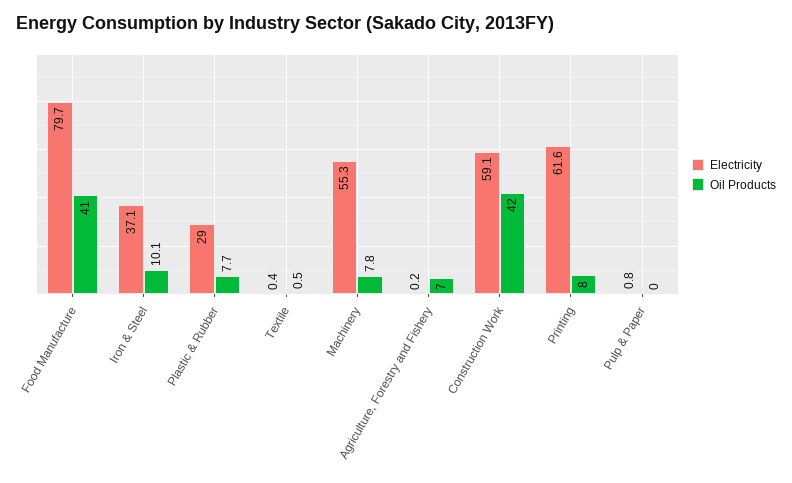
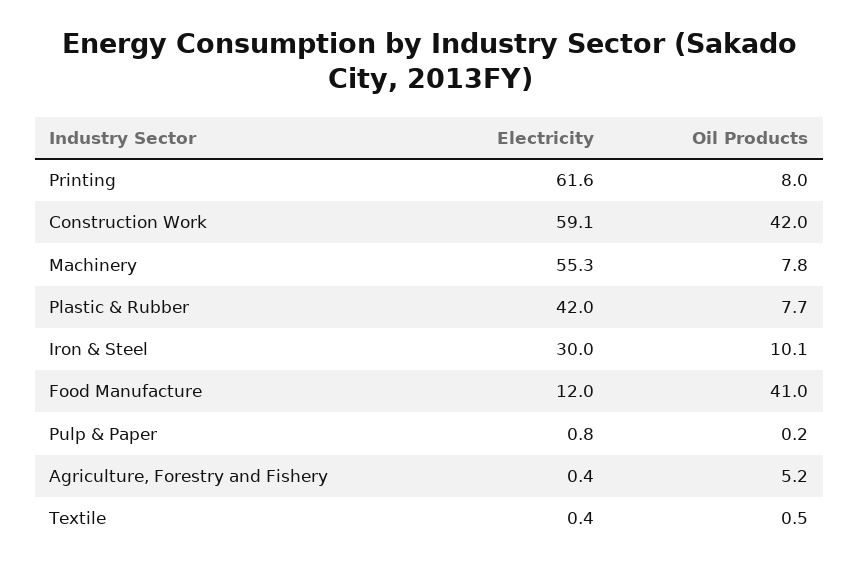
  {
    "Electricity": {
-     "Food Manufacture": 79.7,
+     "Food Manufacture": 12,
-     "Iron & Steel": 37.1,
+     "Iron & Steel": 30,
-     "Plastic & Rubber": 29,
+     "Plastic & Rubber": 42,
      "Textile": 0.4,
      "Machinery": 55.3,
-     "Agriculture, Forestry and Fishery": 0.2,
+     "Agriculture, Forestry and Fishery": 0.4,
      "Construction Work": 59.1,
      "Printing": 61.6,
      "Pulp & Paper": 0.8
    },
    "Oil Products": {
      "Food Manufacture": 41,
      "Iron & Steel": 10.1,
      "Plastic & Rubber": 7.7,
      "Textile": 0.5,
      "Machinery": 7.8,
-     "Agriculture, Forestry and Fishery": 7,
+     "Agriculture, Forestry and Fishery": 5.2,
      "Construction Work": 42,
      "Printing": 8,
-     "Pulp & Paper": 0
+     "Pulp & Paper": 0.2
    }
  }

